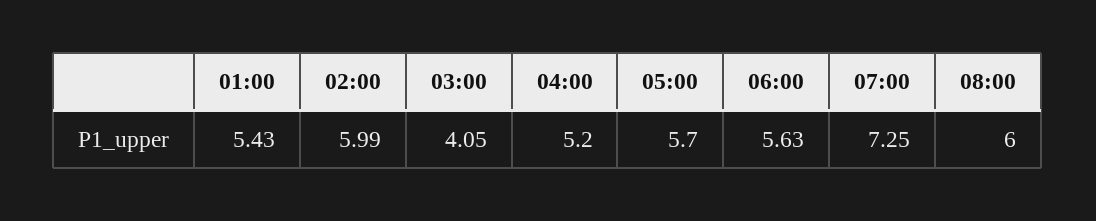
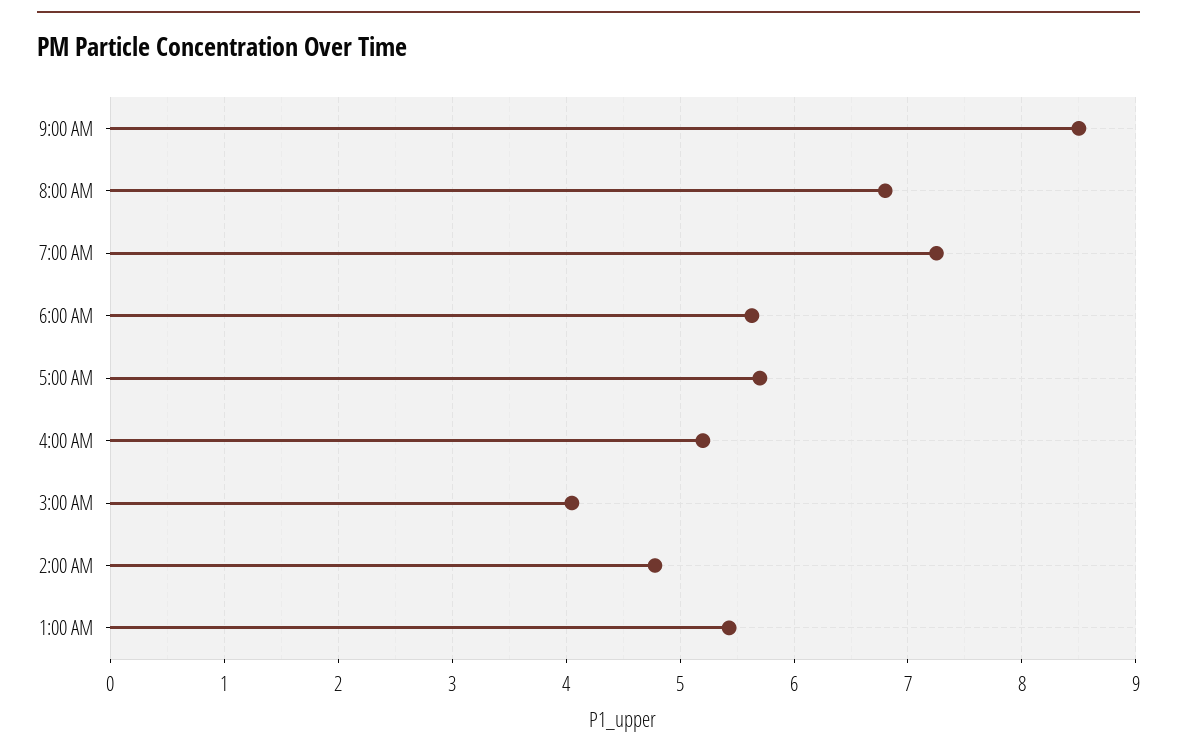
  {
    "01:00": 5.43,
-   "02:00": 5.99,
+   "02:00": 4.8,
    "03:00": 4.05,
    "04:00": 5.2,
    "05:00": 5.7,
    "06:00": 5.63,
    "07:00": 7.25,
-   "08:00": 6
+   "08:00": 6.8,
+   "9:00 AM": 8.5
  }

